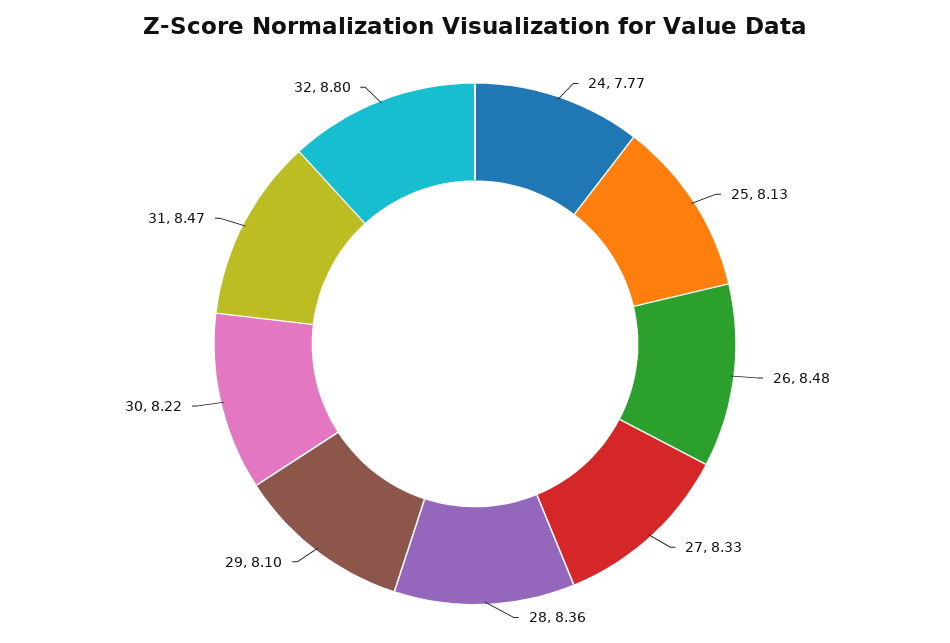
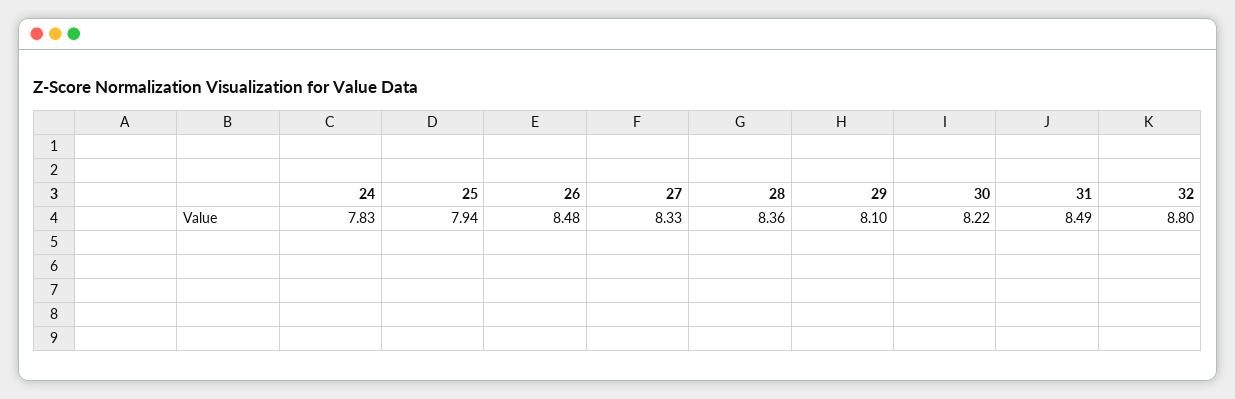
  {
-   "24": 7.77,
+   "24": 7.83,
-   "25": 8.13,
+   "25": 7.94,
    "26": 8.48,
    "27": 8.33,
    "28": 8.36,
    "29": 8.1,
    "30": 8.22,
-   "31": 8.47,
+   "31": 8.49,
    "32": 8.8
  }

